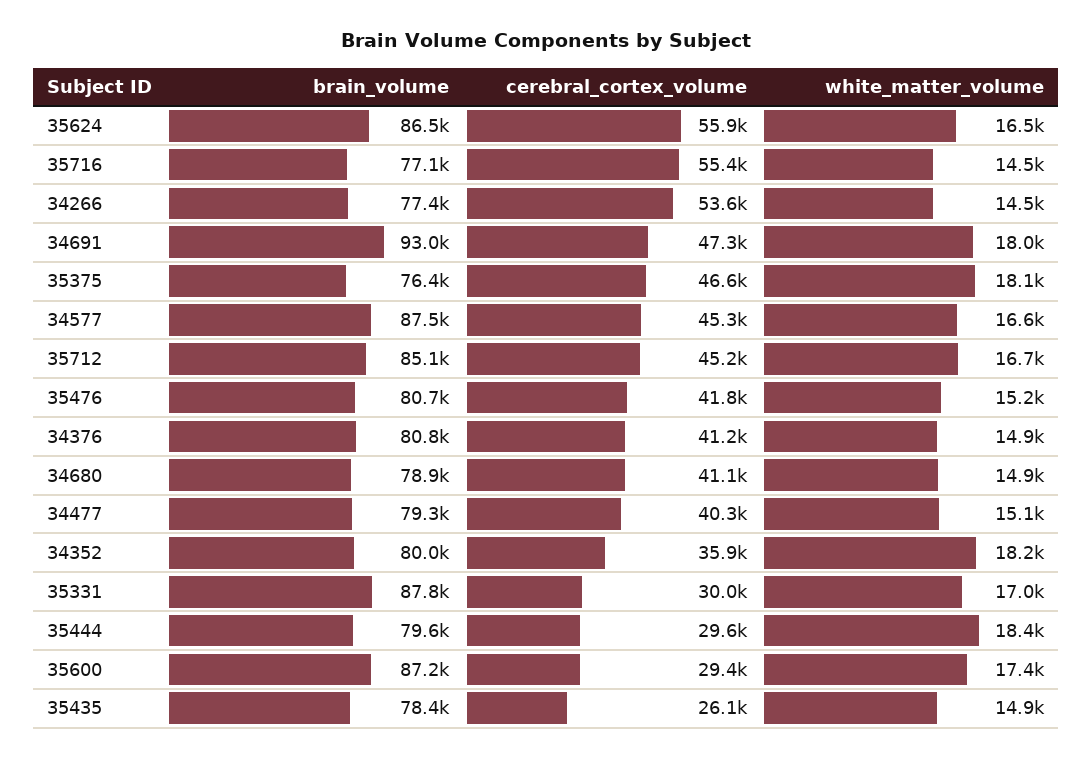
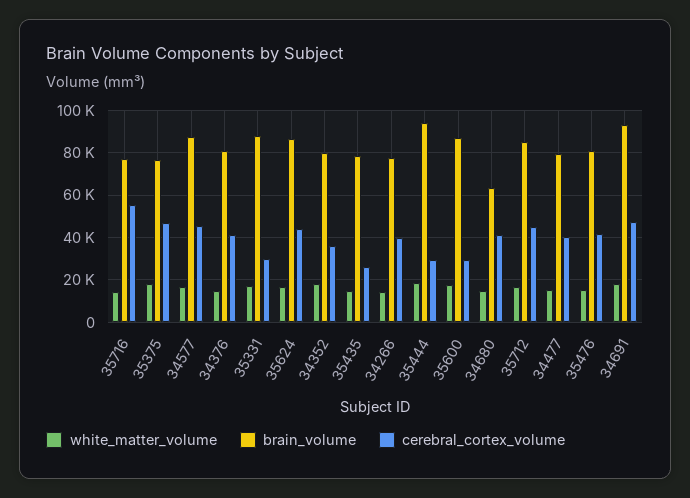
  {
    "brain_volume": {
      "35624": 86500,
      "35716": 77100,
      "34266": 77400,
      "34691": 93000,
      "35375": 76400,
      "34577": 87500,
      "35712": 85100,
      "35476": 80700,
      "34376": 80800,
-     "34680": 78900,
+     "34680": 65000,
      "34477": 79300,
      "34352": 80000,
      "35331": 87800,
-     "35444": 79600,
+     "35444": 95000,
      "35600": 87200,
      "35435": 78400
    },
    "cerebral_cortex_volume": {
-     "35624": 55900,
+     "35624": 45000,
      "35716": 55400,
-     "34266": 53600,
+     "34266": 40000,
      "34691": 47300,
      "35375": 46600,
      "34577": 45300,
      "35712": 45200,
      "35476": 41800,
      "34376": 41200,
      "34680": 41100,
      "34477": 40300,
      "34352": 35900,
      "35331": 30000,
      "35444": 29600,
      "35600": 29400,
      "35435": 26100
    },
    "white_matter_volume": {
      "35624": 16500,
      "35716": 14500,
      "34266": 14500,
      "34691": 18000,
      "35375": 18100,
      "34577": 16600,
      "35712": 16700,
      "35476": 15200,
      "34376": 14900,
      "34680": 14900,
      "34477": 15100,
      "34352": 18200,
      "35331": 17000,
      "35444": 18400,
      "35600": 17400,
      "35435": 14900
    }
  }

